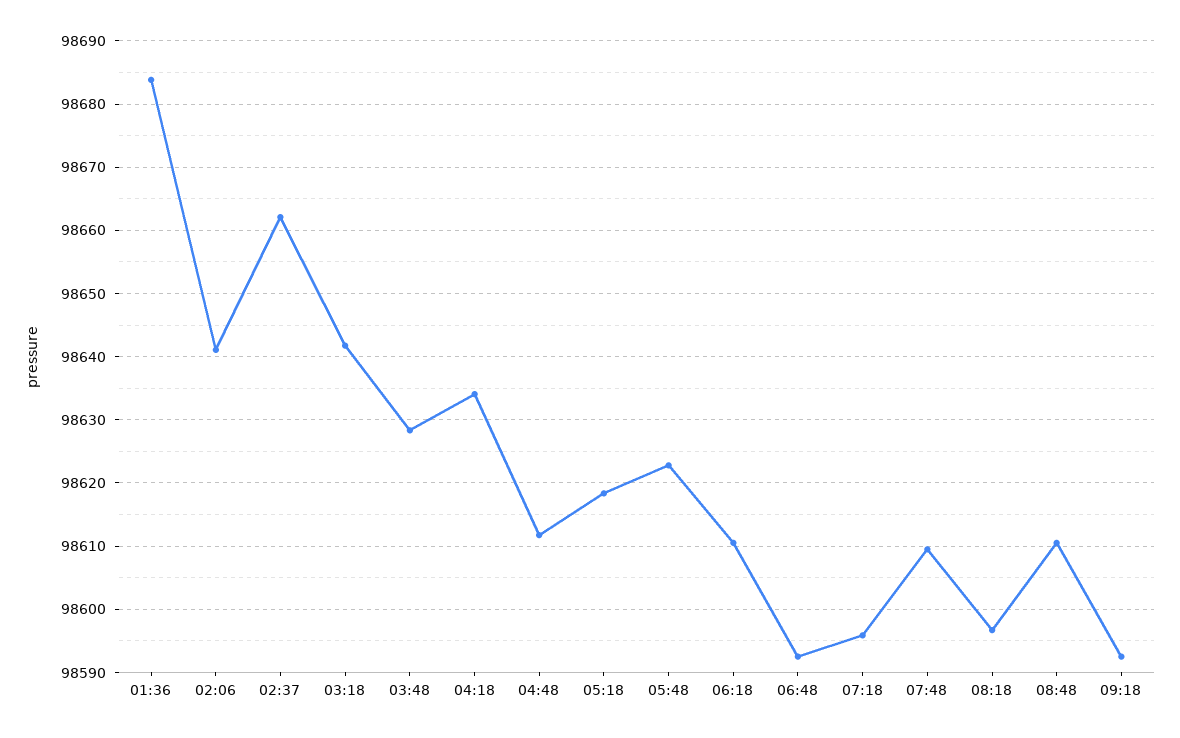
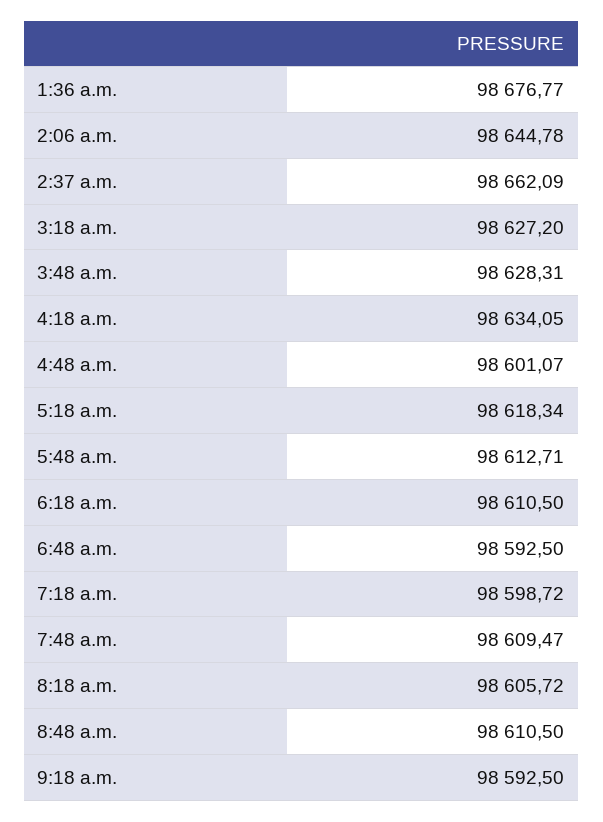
  {
-   "01:36": 98684,
+   "01:36": 98676.77,
-   "02:06": 98641,
+   "02:06": 98644.78,
    "02:37": 98662.09,
-   "03:18": 98642,
+   "03:18": 98627.2,
    "03:48": 98628.31,
    "04:18": 98634.05,
-   "04:48": 98612,
+   "04:48": 98601.07,
    "05:18": 98618.34,
-   "05:48": 98623,
+   "05:48": 98612.71,
    "06:18": 98610.5,
    "06:48": 98592.5,
-   "07:18": 98596,
+   "07:18": 98598.72,
    "07:48": 98609.47,
-   "08:18": 98597,
+   "08:18": 98605.72,
    "08:48": 98610.5,
    "09:18": 98592.5
  }

